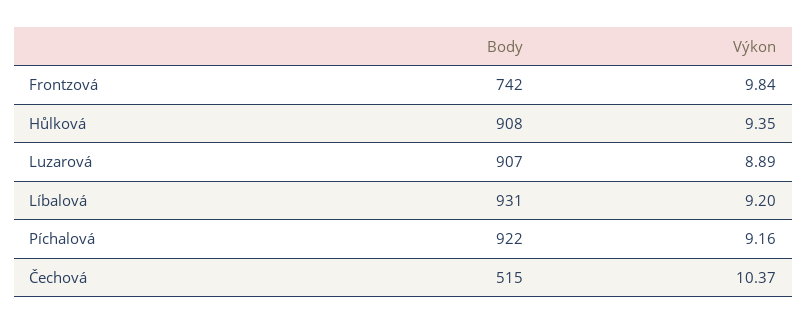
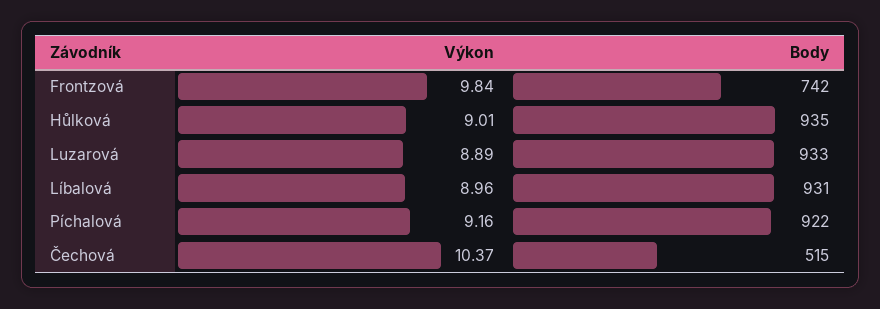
  {
    "Body": {
      "Frontzová": 742,
-     "Hůlková": 908,
+     "Hůlková": 935,
-     "Luzarová": 907,
+     "Luzarová": 933,
      "Líbalová": 931,
      "Píchalová": 922,
      "Čechová": 515
    },
    "Výkon": {
      "Frontzová": 9.84,
-     "Hůlková": 9.35,
+     "Hůlková": 9.01,
      "Luzarová": 8.89,
-     "Líbalová": 9.2,
+     "Líbalová": 8.96,
      "Píchalová": 9.16,
      "Čechová": 10.37
    }
  }

